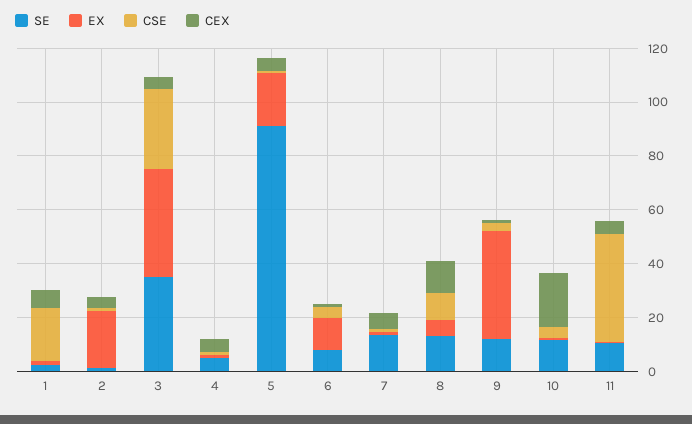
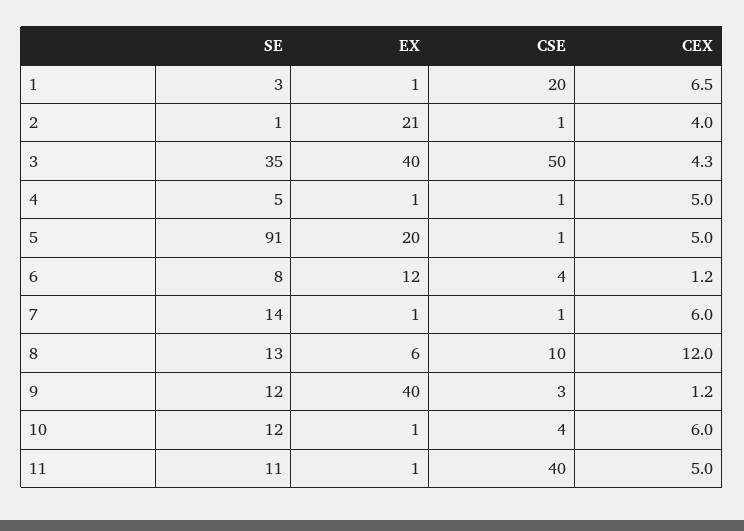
  {
    "SE": {
      "1": 3,
      "2": 1,
      "3": 35,
      "4": 5,
      "5": 91,
      "6": 8,
      "7": 14,
      "8": 13,
      "9": 12,
      "10": 12,
      "11": 11
    },
    "EX": {
      "1": 1,
      "2": 21,
      "3": 40,
      "4": 1,
      "5": 20,
      "6": 12,
      "7": 1,
      "8": 6,
      "9": 40,
      "10": 1,
      "11": 1
    },
    "CSE": {
      "1": 20,
      "2": 1,
-     "3": 30,
+     "3": 50,
      "4": 1,
      "5": 1,
      "6": 4,
      "7": 1,
      "8": 10,
      "9": 3,
      "10": 4,
      "11": 40
    },
    "CEX": {
      "1": 6.5,
      "2": 4,
      "3": 4.3,
      "4": 5,
      "5": 5,
      "6": 1.2,
      "7": 6,
      "8": 12,
      "9": 1.2,
-     "10": 20,
+     "10": 6,
      "11": 5
    }
  }

